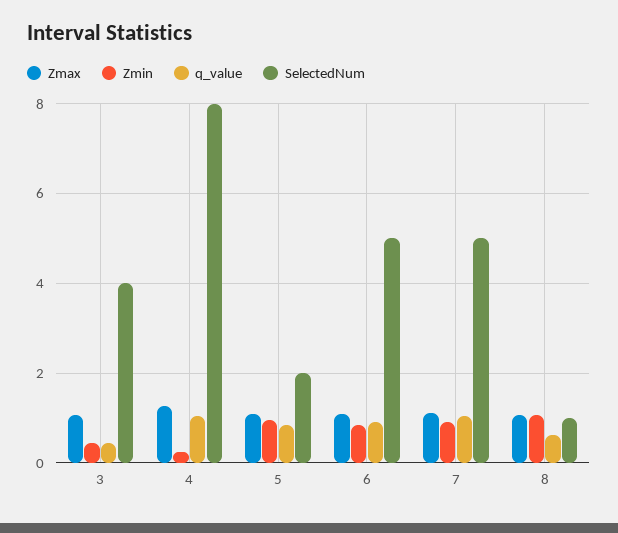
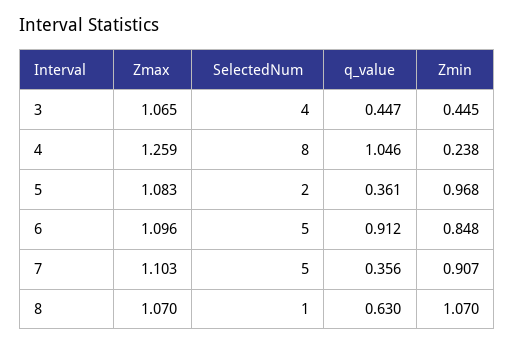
  {
    "Zmax": {
      "3": 1.065,
      "4": 1.259,
      "5": 1.083,
      "6": 1.096,
      "7": 1.103,
      "8": 1.07
    },
    "Zmin": {
      "3": 0.445,
      "4": 0.238,
      "5": 0.968,
      "6": 0.848,
      "7": 0.907,
      "8": 1.07
    },
    "q_value": {
      "3": 0.447,
      "4": 1.046,
-     "5": 0.8,
+     "5": 0.361,
      "6": 0.912,
-     "7": 1,
+     "7": 0.356,
      "8": 0.63
    },
    "SelectedNum": {
      "3": 4,
      "4": 8,
      "5": 2,
      "6": 5,
      "7": 5,
      "8": 1
    }
  }

